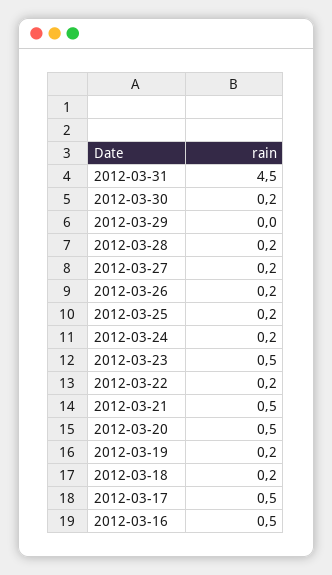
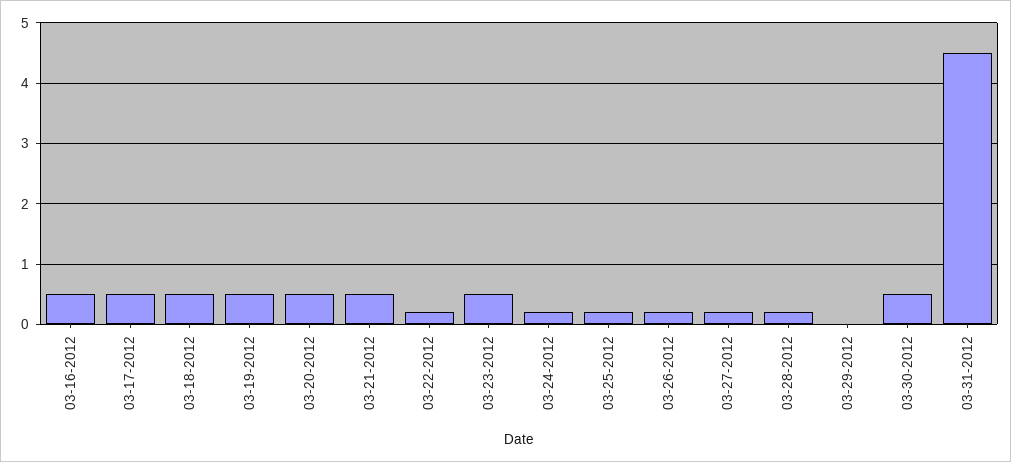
  {
    "2012-03-31": 4.5,
-   "2012-03-30": 0.2,
+   "2012-03-30": 0.5,
    "2012-03-29": 0,
    "2012-03-28": 0.2,
    "2012-03-27": 0.2,
    "2012-03-26": 0.2,
    "2012-03-25": 0.2,
    "2012-03-24": 0.2,
    "2012-03-23": 0.5,
    "2012-03-22": 0.2,
    "2012-03-21": 0.5,
    "2012-03-20": 0.5,
-   "2012-03-19": 0.2,
+   "2012-03-19": 0.5,
-   "2012-03-18": 0.2,
+   "2012-03-18": 0.5,
    "2012-03-17": 0.5,
    "2012-03-16": 0.5
  }

